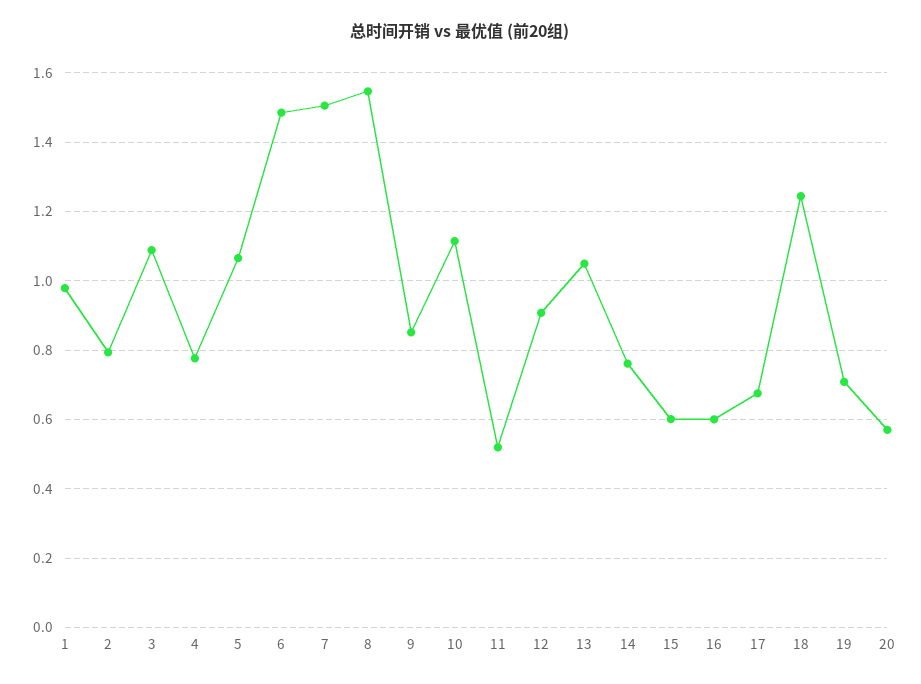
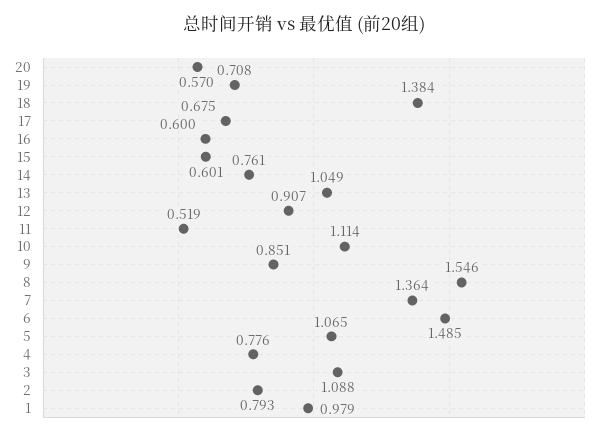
  {
    "1": 0.979,
    "2": 0.793,
    "3": 1.088,
    "4": 0.776,
    "5": 1.065,
    "6": 1.485,
-   "7": 1.5,
+   "7": 1.364,
    "8": 1.546,
    "9": 0.851,
    "10": 1.114,
    "11": 0.519,
    "12": 0.907,
    "13": 1.049,
    "14": 0.761,
    "15": 0.601,
    "16": 0.6,
    "17": 0.675,
-   "18": 1.24,
+   "18": 1.384,
    "19": 0.708,
    "20": 0.57
  }

